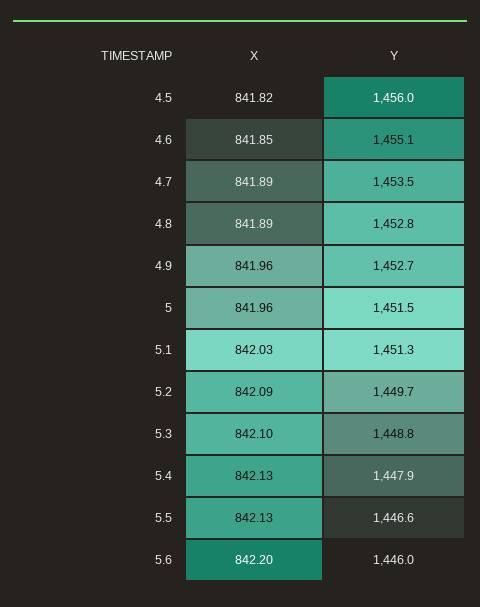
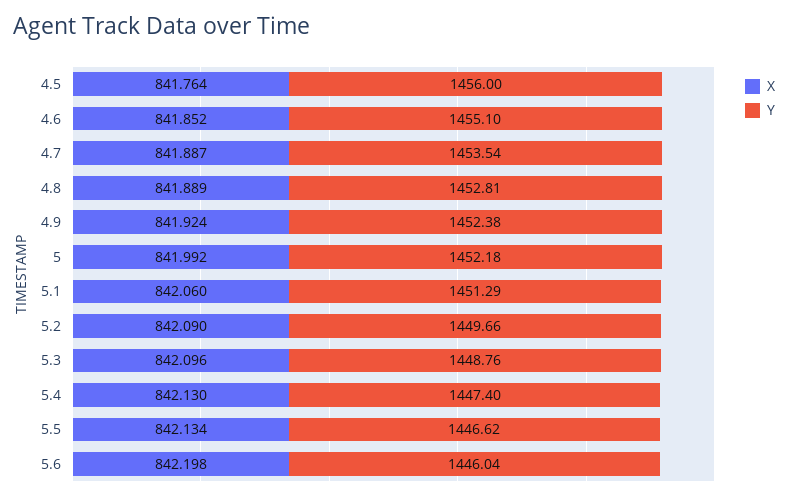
  {
    "X": {
-     "4.5": 841.82,
+     "4.5": 841.764,
      "4.6": 841.852,
      "4.7": 841.887,
      "4.8": 841.889,
-     "4.9": 841.96,
+     "4.9": 841.924,
-     "5": 841.96,
+     "5": 841.992,
-     "5.1": 842.03,
+     "5.1": 842.06,
      "5.2": 842.09,
      "5.3": 842.096,
      "5.4": 842.13,
      "5.5": 842.134,
      "5.6": 842.198
    },
    "Y": {
      "4.5": 1456,
      "4.6": 1455.1,
      "4.7": 1453.54,
      "4.8": 1452.81,
-     "4.9": 1452.7,
+     "4.9": 1452.38,
-     "5": 1451.5,
+     "5": 1452.18,
      "5.1": 1451.29,
      "5.2": 1449.66,
      "5.3": 1448.76,
-     "5.4": 1447.9,
+     "5.4": 1447.4,
      "5.5": 1446.62,
      "5.6": 1446.04
    }
  }

